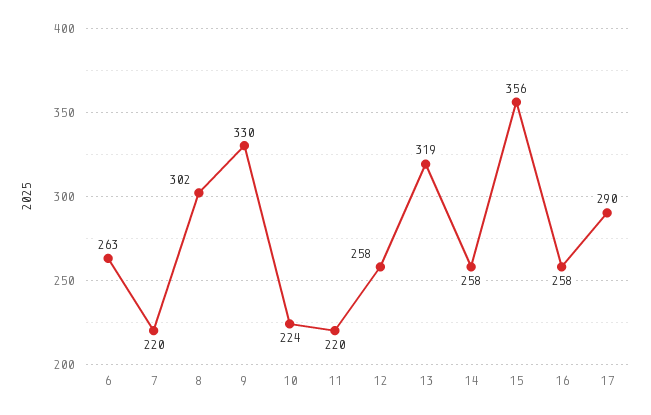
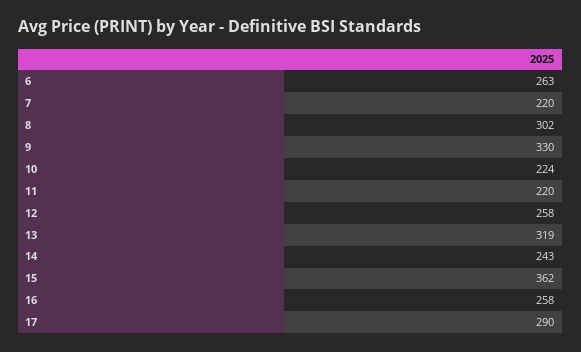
  {
    "6": 263,
    "7": 220,
    "8": 302,
    "9": 330,
    "10": 224,
    "11": 220,
    "12": 258,
    "13": 319,
-   "14": 258,
+   "14": 243,
-   "15": 356,
+   "15": 362,
    "16": 258,
    "17": 290
  }

